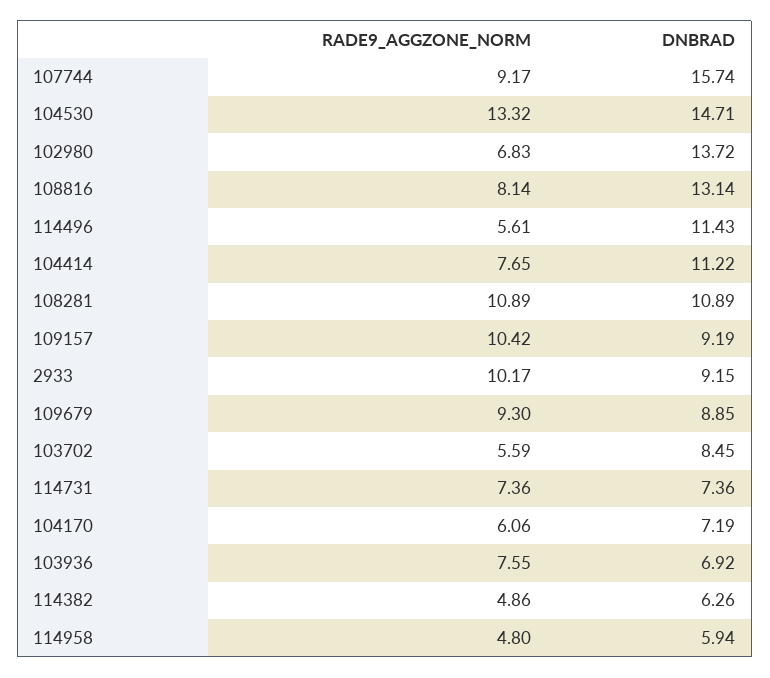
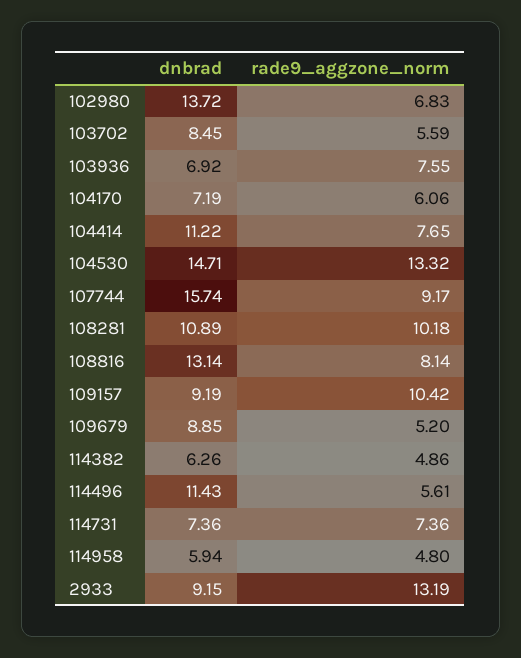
  {
    "RADE9_AGGZONE_NORM": {
      "107744": 9.17,
      "104530": 13.32,
      "102980": 6.83,
      "108816": 8.14,
      "114496": 5.61,
      "104414": 7.65,
-     "108281": 10.89,
+     "108281": 10.18,
      "109157": 10.42,
-     "2933": 10.17,
+     "2933": 13.19,
-     "109679": 9.3,
+     "109679": 5.2,
      "103702": 5.59,
      "114731": 7.36,
      "104170": 6.06,
      "103936": 7.55,
      "114382": 4.86,
      "114958": 4.8
    },
    "DNBRAD": {
      "107744": 15.74,
      "104530": 14.71,
      "102980": 13.72,
      "108816": 13.14,
      "114496": 11.43,
      "104414": 11.22,
      "108281": 10.89,
      "109157": 9.19,
      "2933": 9.15,
      "109679": 8.85,
      "103702": 8.45,
      "114731": 7.36,
      "104170": 7.19,
      "103936": 6.92,
      "114382": 6.26,
      "114958": 5.94
    }
  }

